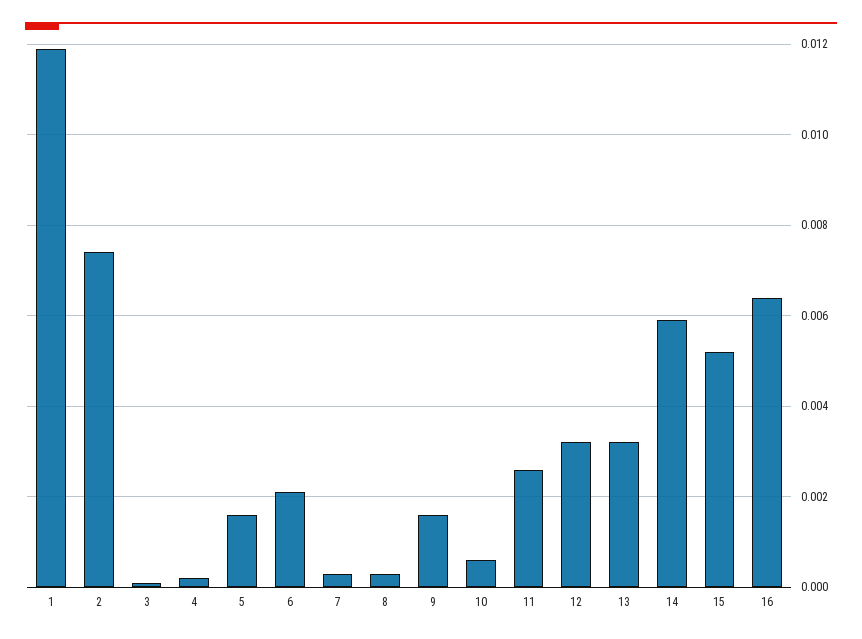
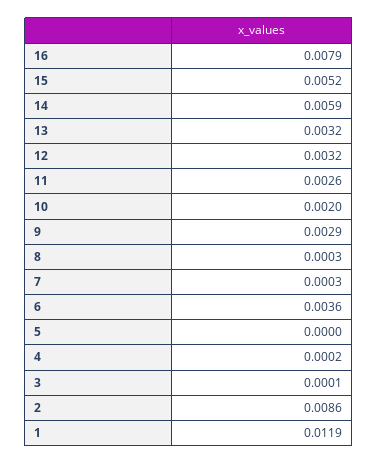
  {
    "1": 0.0119,
-   "2": 0.0075,
+   "2": 0.0086,
    "3": 0.0001,
    "4": 0.0002,
-   "5": 0.0015,
+   "5": 0,
-   "6": 0.002,
+   "6": 0.0036,
    "7": 0.0003,
    "8": 0.0003,
-   "9": 0.0015,
+   "9": 0.0029,
-   "10": 0.0005,
+   "10": 0.002,
    "11": 0.0026,
    "12": 0.0032,
    "13": 0.0032,
    "14": 0.0059,
    "15": 0.0052,
-   "16": 0.0065
+   "16": 0.0079
  }

